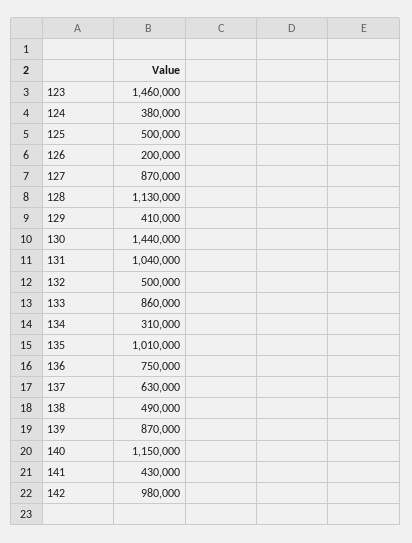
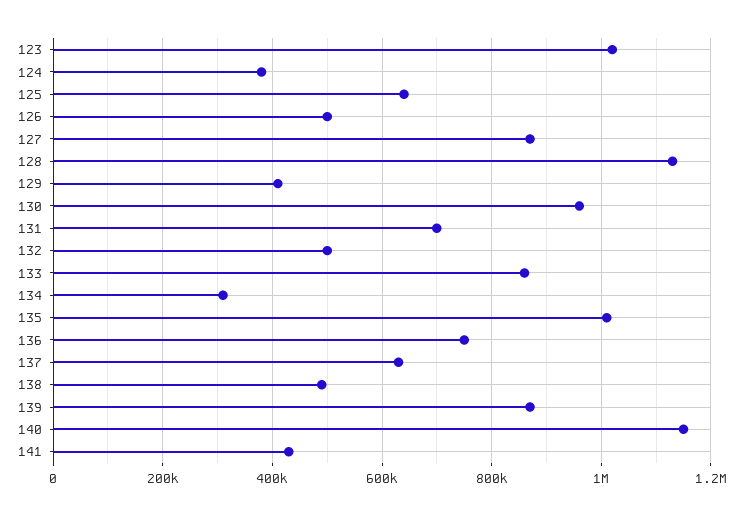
  {
-   "123": 1460000,
+   "123": 1020000,
    "124": 380000,
-   "125": 500000,
+   "125": 640000,
-   "126": 200000,
+   "126": 500000,
    "127": 870000,
    "128": 1130000,
    "129": 410000,
-   "130": 1440000,
+   "130": 960000,
-   "131": 1040000,
+   "131": 700000,
    "132": 500000,
    "133": 860000,
    "134": 310000,
    "135": 1010000,
    "136": 750000,
    "137": 630000,
    "138": 490000,
    "139": 870000,
    "140": 1150000,
-   "141": 430000,
+   "141": 430000
-   "142": 980000
  }

